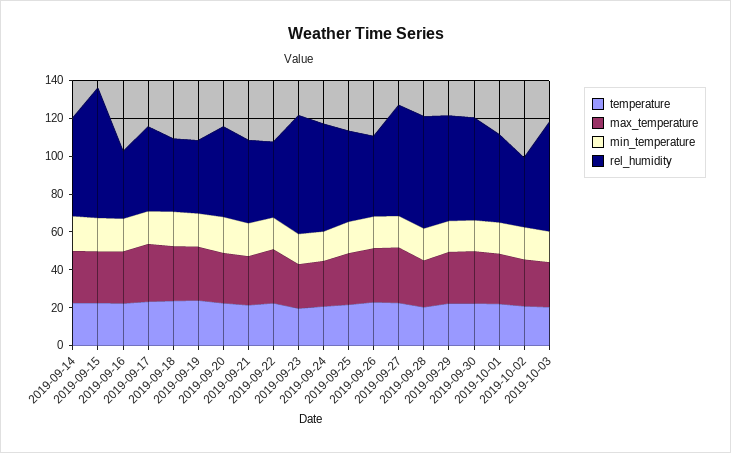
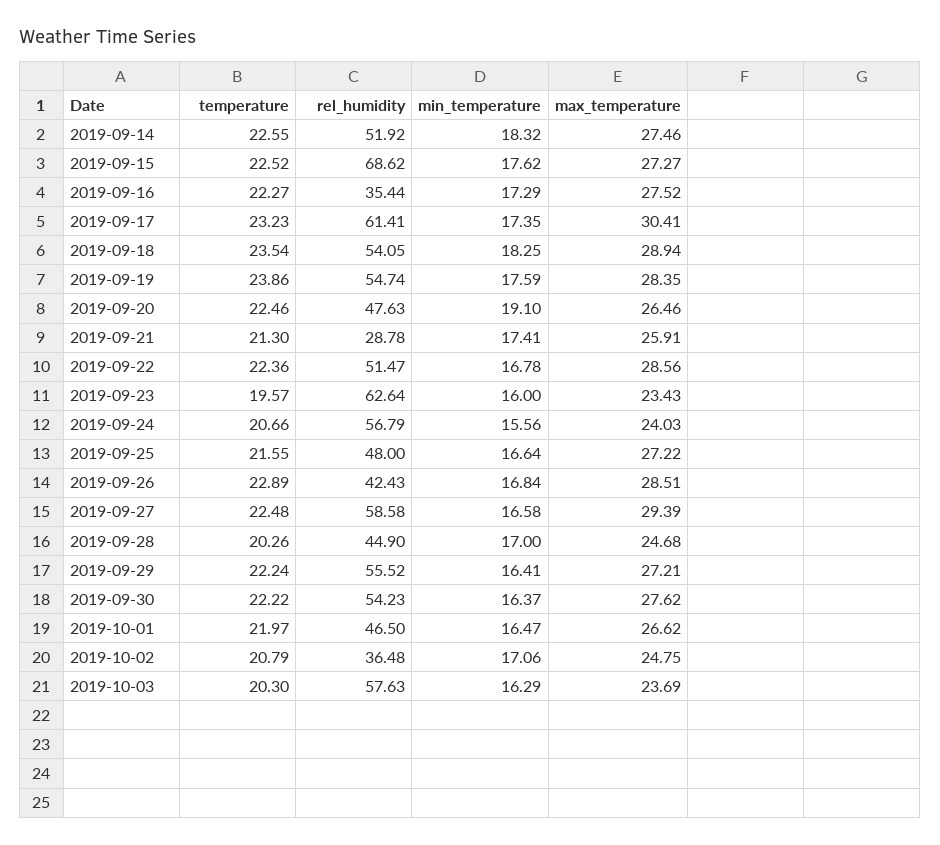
  {
    "temperature": {
      "2019-09-14": 22.55,
      "2019-09-15": 22.52,
      "2019-09-16": 22.27,
      "2019-09-17": 23.23,
      "2019-09-18": 23.54,
      "2019-09-19": 23.86,
      "2019-09-20": 22.46,
      "2019-09-21": 21.3,
      "2019-09-22": 22.36,
      "2019-09-23": 19.57,
      "2019-09-24": 20.66,
      "2019-09-25": 21.55,
      "2019-09-26": 22.89,
      "2019-09-27": 22.48,
      "2019-09-28": 20.26,
      "2019-09-29": 22.24,
      "2019-09-30": 22.22,
      "2019-10-01": 21.97,
      "2019-10-02": 20.79,
      "2019-10-03": 20.3
    },
    "max_temperature": {
      "2019-09-14": 27.46,
      "2019-09-15": 27.27,
      "2019-09-16": 27.52,
      "2019-09-17": 30.41,
      "2019-09-18": 28.94,
      "2019-09-19": 28.35,
      "2019-09-20": 26.46,
      "2019-09-21": 25.91,
      "2019-09-22": 28.56,
      "2019-09-23": 23.43,
      "2019-09-24": 24.03,
      "2019-09-25": 27.22,
      "2019-09-26": 28.51,
      "2019-09-27": 29.39,
      "2019-09-28": 24.68,
      "2019-09-29": 27.21,
      "2019-09-30": 27.62,
      "2019-10-01": 26.62,
      "2019-10-02": 24.75,
      "2019-10-03": 23.69
    },
    "min_temperature": {
      "2019-09-14": 18.32,
      "2019-09-15": 17.62,
      "2019-09-16": 17.29,
      "2019-09-17": 17.35,
      "2019-09-18": 18.25,
      "2019-09-19": 17.59,
      "2019-09-20": 19.1,
      "2019-09-21": 17.41,
      "2019-09-22": 16.78,
      "2019-09-23": 16,
      "2019-09-24": 15.56,
      "2019-09-25": 16.64,
      "2019-09-26": 16.84,
      "2019-09-27": 16.58,
      "2019-09-28": 17,
      "2019-09-29": 16.41,
      "2019-09-30": 16.37,
      "2019-10-01": 16.47,
      "2019-10-02": 17.06,
      "2019-10-03": 16.29
    },
    "rel_humidity": {
      "2019-09-14": 51.92,
      "2019-09-15": 68.62,
      "2019-09-16": 35.44,
-     "2019-09-17": 45,
+     "2019-09-17": 61.41,
-     "2019-09-18": 40,
+     "2019-09-18": 54.05,
-     "2019-09-19": 40,
+     "2019-09-19": 54.74,
      "2019-09-20": 47.63,
-     "2019-09-21": 45,
+     "2019-09-21": 28.78,
-     "2019-09-22": 40,
+     "2019-09-22": 51.47,
      "2019-09-23": 62.64,
      "2019-09-24": 56.79,
      "2019-09-25": 48,
      "2019-09-26": 42.43,
      "2019-09-27": 58.58,
-     "2019-09-28": 60,
+     "2019-09-28": 44.9,
      "2019-09-29": 55.52,
      "2019-09-30": 54.23,
      "2019-10-01": 46.5,
      "2019-10-02": 36.48,
      "2019-10-03": 57.63
    }
  }

